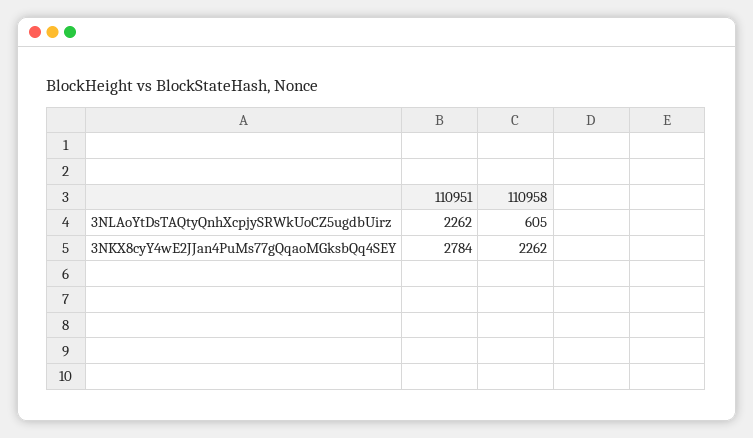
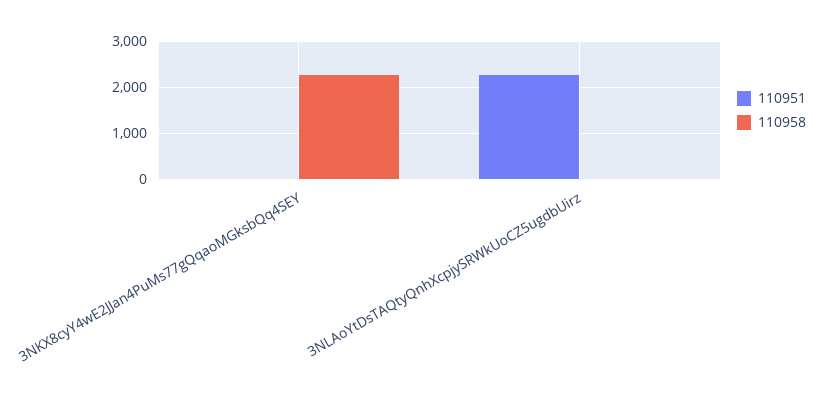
  {
    "110951": {
      "3NLAoYtDsTAQtyQnhXcpjySRWkUoCZ5ugdbUirz": 2262,
-     "3NKX8cyY4wE2JJan4PuMs77gQqaoMGksbQq4SEY": 2784
+     "3NKX8cyY4wE2JJan4PuMs77gQqaoMGksbQq4SEY": 0
    },
    "110958": {
-     "3NLAoYtDsTAQtyQnhXcpjySRWkUoCZ5ugdbUirz": 605,
+     "3NLAoYtDsTAQtyQnhXcpjySRWkUoCZ5ugdbUirz": 0,
      "3NKX8cyY4wE2JJan4PuMs77gQqaoMGksbQq4SEY": 2262
    }
  }

